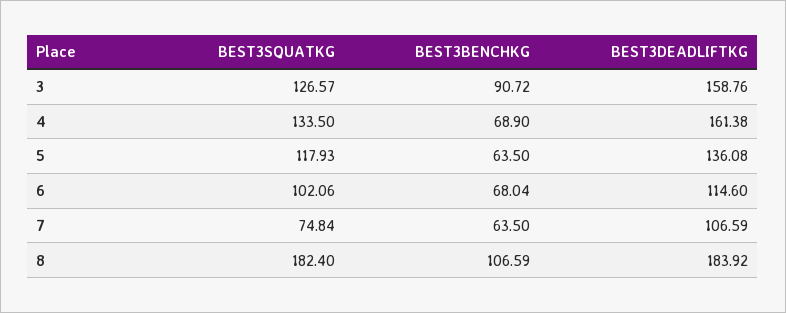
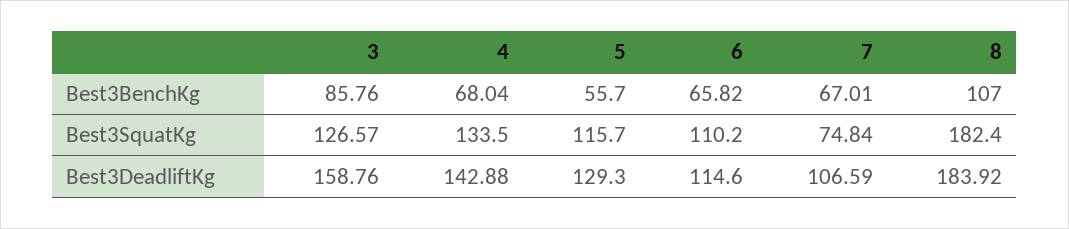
  {
    "BEST3SQUATKG": {
      "3": 126.57,
      "4": 133.5,
-     "5": 117.93,
+     "5": 115.7,
-     "6": 102.06,
+     "6": 110.2,
      "7": 74.84,
      "8": 182.4
    },
    "BEST3BENCHKG": {
-     "3": 90.72,
+     "3": 85.76,
-     "4": 68.9,
+     "4": 68.04,
-     "5": 63.5,
+     "5": 55.7,
-     "6": 68.04,
+     "6": 65.82,
-     "7": 63.5,
+     "7": 67.01,
-     "8": 106.59
+     "8": 107
    },
    "BEST3DEADLIFTKG": {
      "3": 158.76,
-     "4": 161.38,
+     "4": 142.88,
-     "5": 136.08,
+     "5": 129.3,
      "6": 114.6,
      "7": 106.59,
      "8": 183.92
    }
  }

